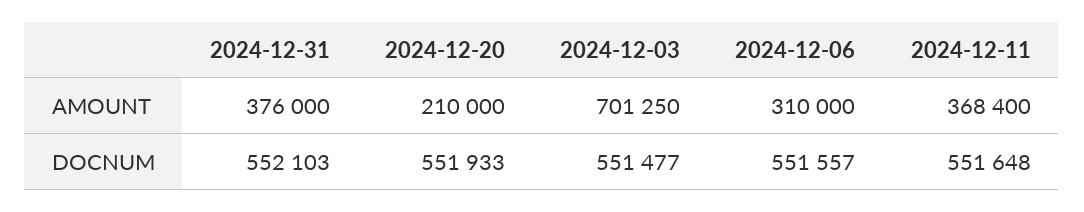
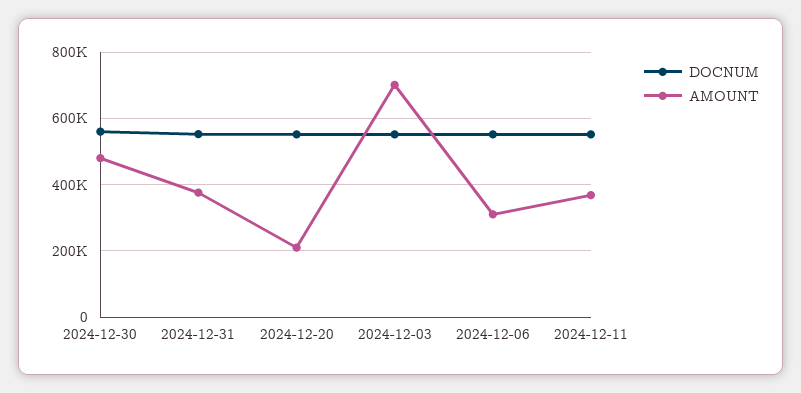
  {
    "AMOUNT": {
      "2024-12-31": 376000,
      "2024-12-20": 210000,
      "2024-12-03": 701250,
      "2024-12-06": 310000,
-     "2024-12-11": 368400
+     "2024-12-11": 368400,
+     "2024-12-30": 480000
    },
    "DOCNUM": {
      "2024-12-31": 552103,
      "2024-12-20": 551933,
      "2024-12-03": 551477,
      "2024-12-06": 551557,
-     "2024-12-11": 551648
+     "2024-12-11": 551648,
+     "2024-12-30": 560000
    }
  }

